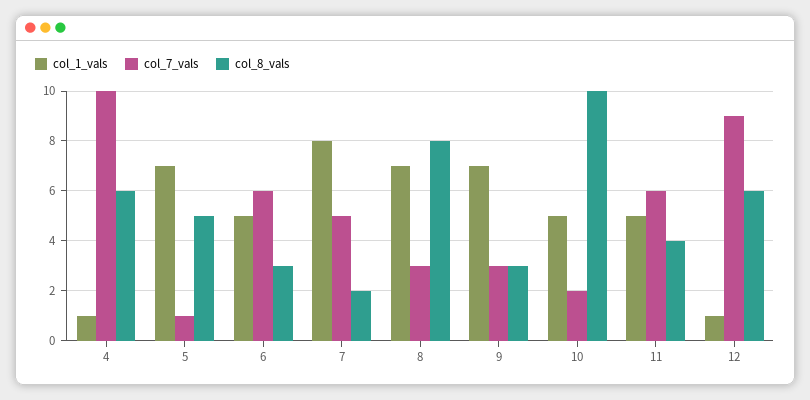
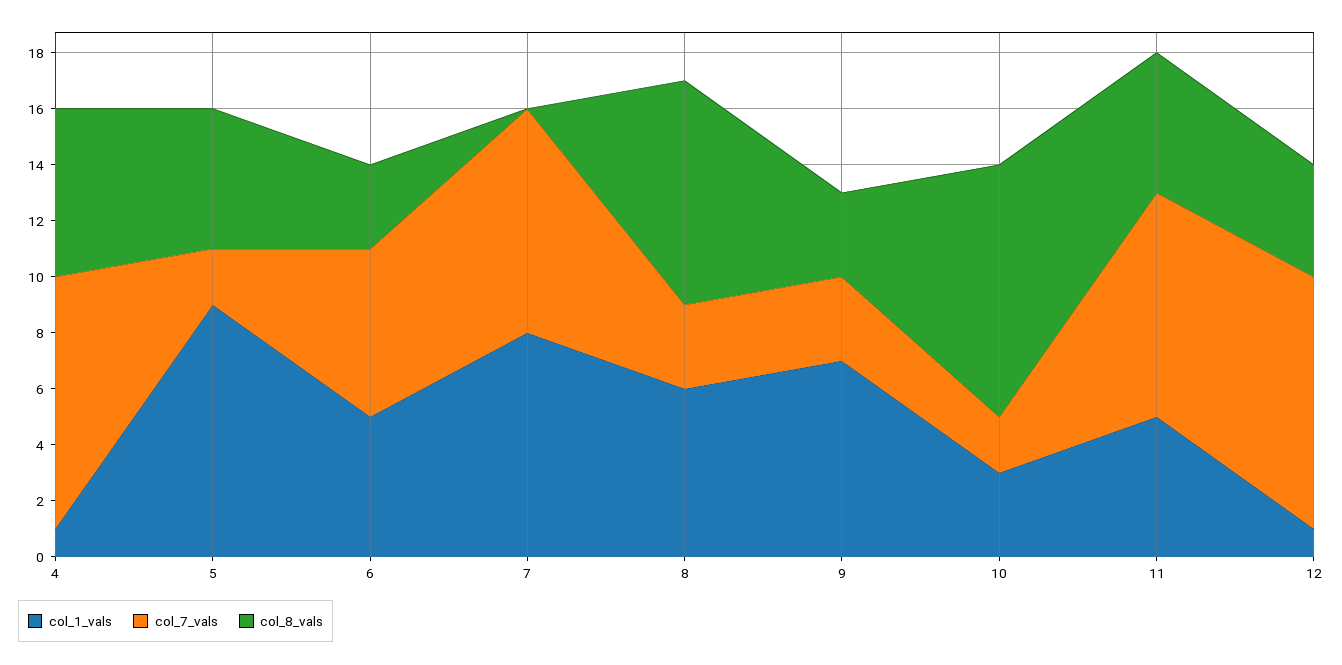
  {
    "col_1_vals": {
      "4": 1,
-     "5": 7,
+     "5": 9,
      "6": 5,
      "7": 8,
-     "8": 7,
+     "8": 6,
      "9": 7,
-     "10": 5,
+     "10": 3,
      "11": 5,
      "12": 1
    },
    "col_7_vals": {
-     "4": 10,
+     "4": 9,
-     "5": 1,
+     "5": 2,
      "6": 6,
-     "7": 5,
+     "7": 8,
      "8": 3,
      "9": 3,
      "10": 2,
-     "11": 6,
+     "11": 8,
      "12": 9
    },
    "col_8_vals": {
      "4": 6,
      "5": 5,
      "6": 3,
-     "7": 2,
+     "7": 0,
      "8": 8,
      "9": 3,
-     "10": 10,
+     "10": 9,
-     "11": 4,
+     "11": 5,
-     "12": 6
+     "12": 4
    }
  }

